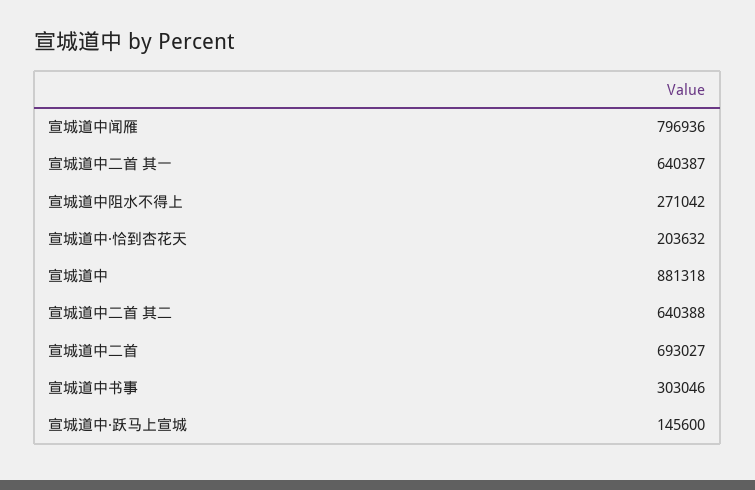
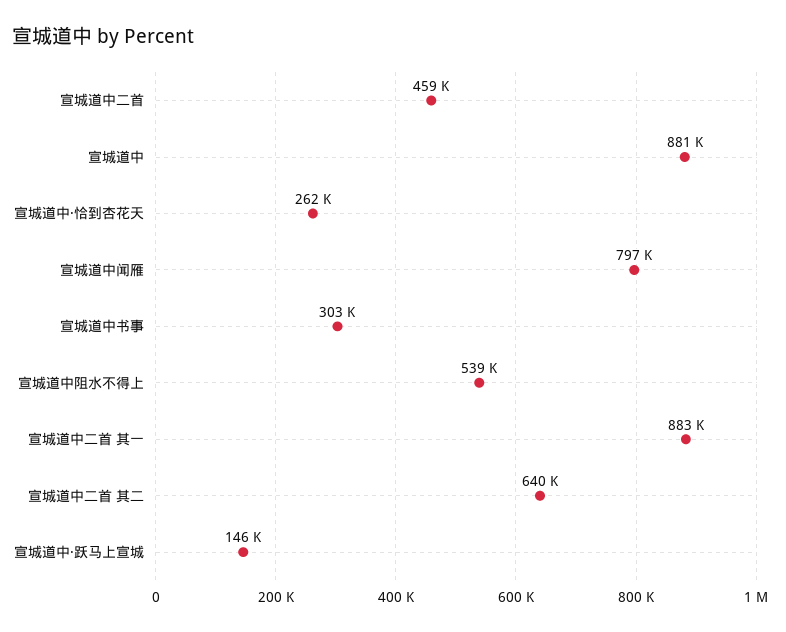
  {
    "宣城道中闻雁": 796936,
-   "宣城道中二首 其一": 640387,
+   "宣城道中二首 其一": 883000,
-   "宣城道中阻水不得上": 271042,
+   "宣城道中阻水不得上": 539000,
-   "宣城道中·恰到杏花天": 203632,
+   "宣城道中·恰到杏花天": 262000,
    "宣城道中": 881318,
    "宣城道中二首 其二": 640388,
-   "宣城道中二首": 693027,
+   "宣城道中二首": 459000,
    "宣城道中书事": 303046,
    "宣城道中·跃马上宣城": 145600
  }

